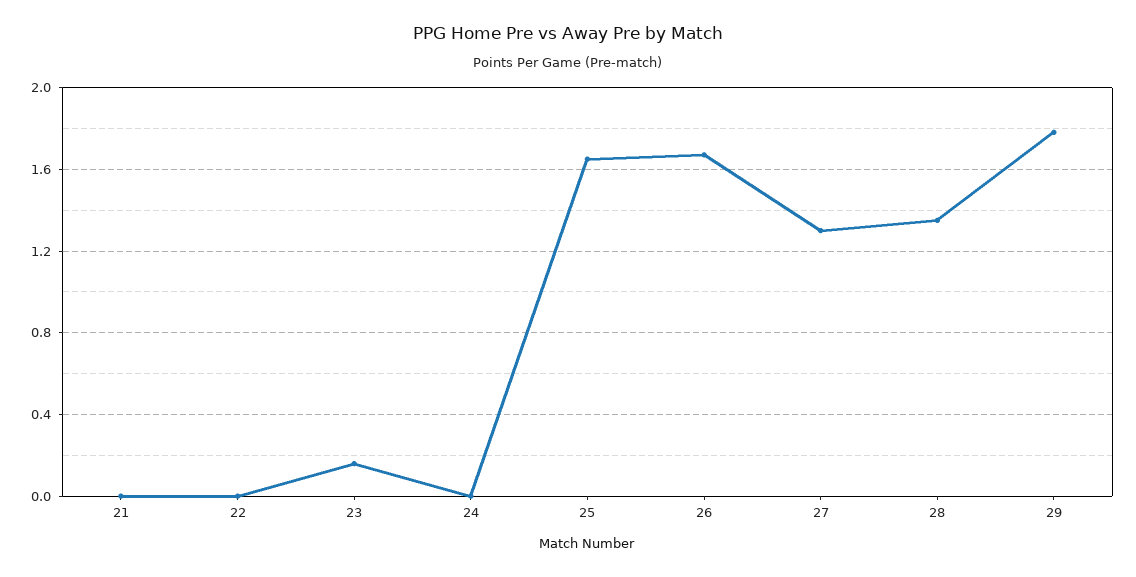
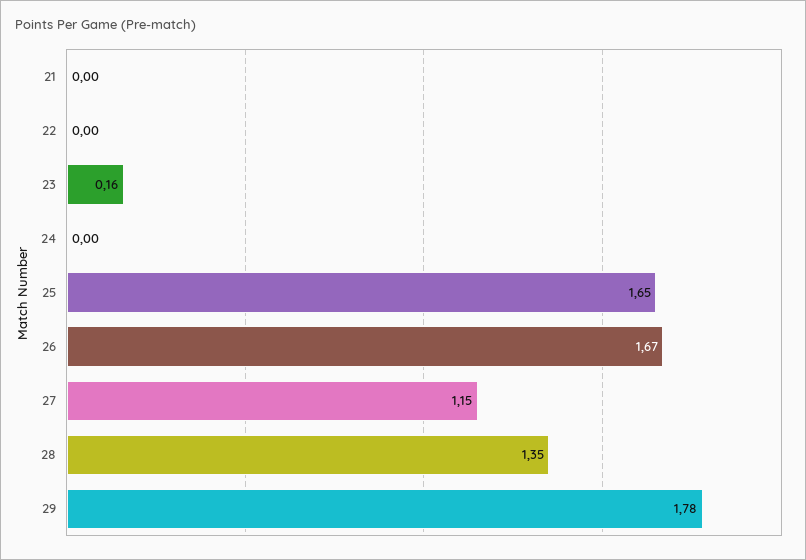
  {
    "21": 0,
    "22": 0,
    "23": 0.16,
    "24": 0,
    "25": 1.65,
    "26": 1.67,
-   "27": 1.3,
+   "27": 1.15,
    "28": 1.35,
    "29": 1.78
  }

